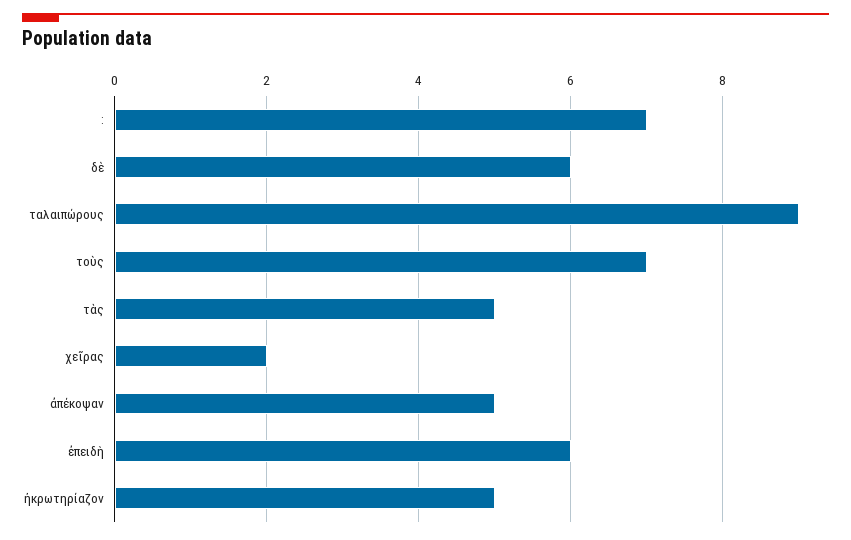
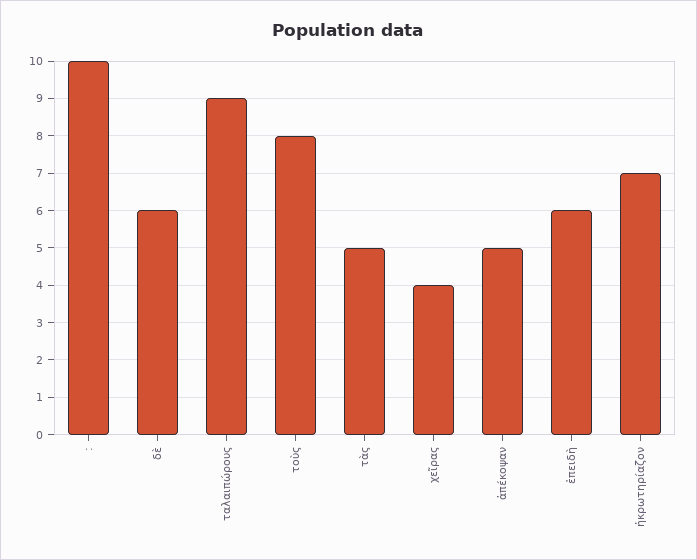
  {
-   ":": 7,
+   ":": 10,
    "δὲ": 6,
    "ταλαιπώρους": 9,
-   "τοὺς": 7,
+   "τοὺς": 8,
    "τὰς": 5,
-   "χεῖρας": 2,
+   "χεῖρας": 4,
    "ἀπέκοψαν": 5,
    "ἐπειδὴ": 6,
-   "ἠκρωτηρίαζον": 5
+   "ἠκρωτηρίαζον": 7
  }

